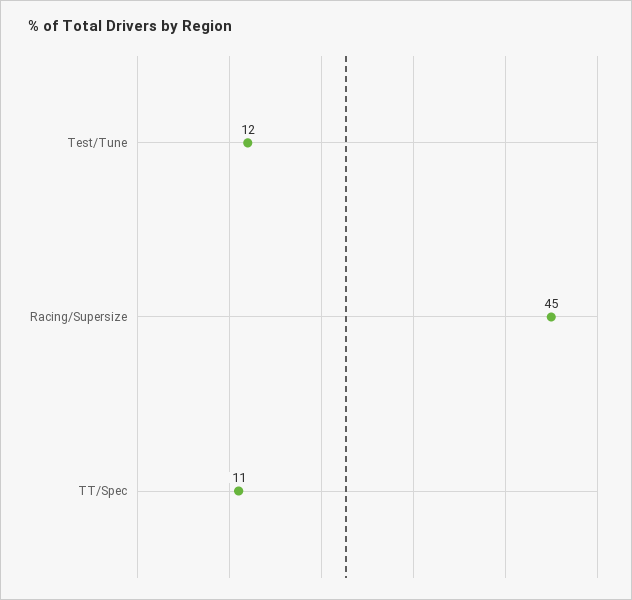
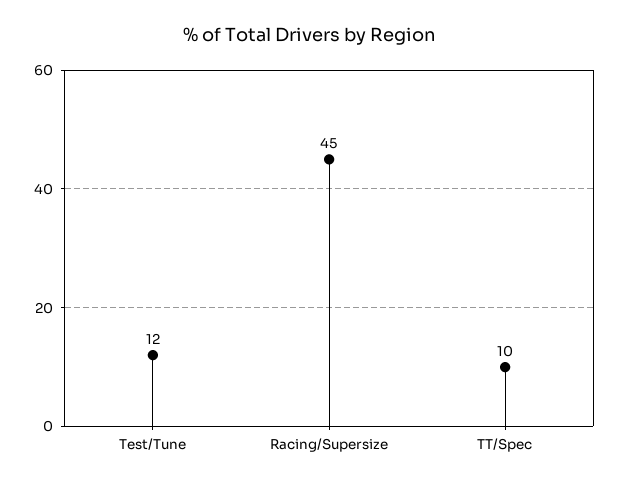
  {
    "Test/Tune": 12,
    "Racing/Supersize": 45,
-   "TT/Spec": 11
+   "TT/Spec": 10
  }

